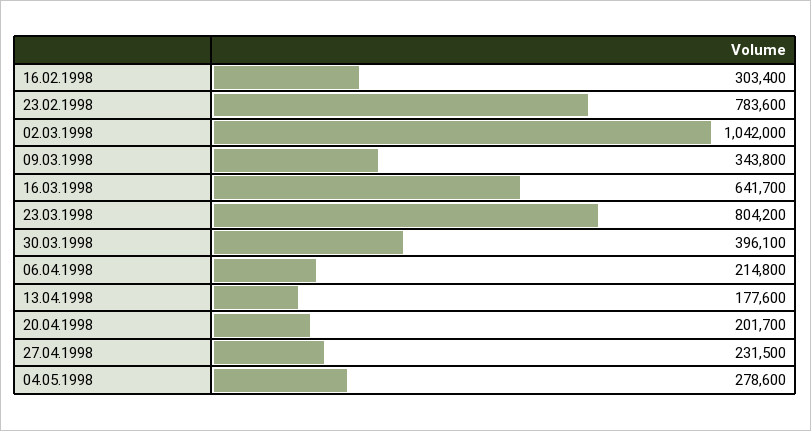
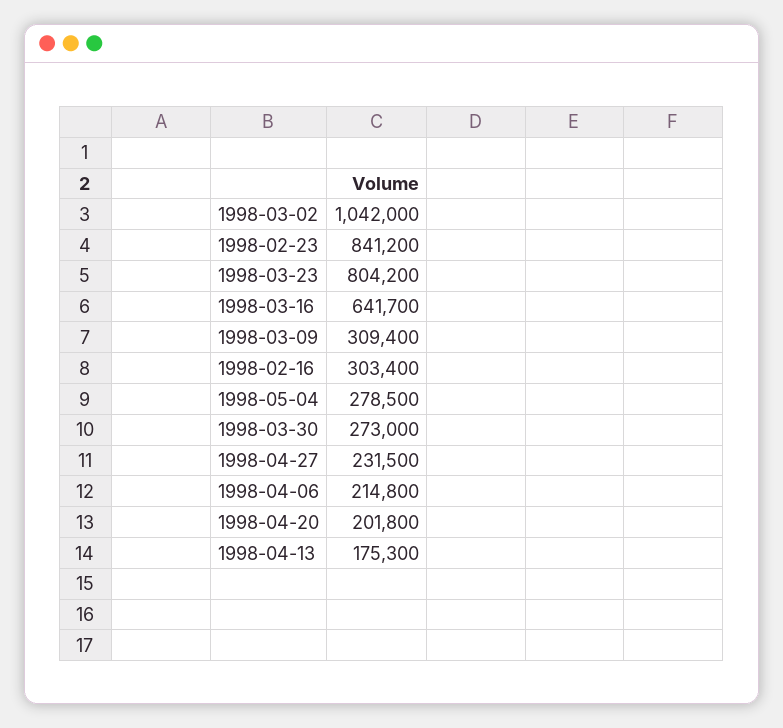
  {
    "16.02.1998": 303400,
-   "23.02.1998": 783600,
+   "23.02.1998": 841200,
    "02.03.1998": 1042000,
-   "09.03.1998": 343800,
+   "09.03.1998": 309400,
    "16.03.1998": 641700,
    "23.03.1998": 804200,
-   "30.03.1998": 396100,
+   "30.03.1998": 273000,
    "06.04.1998": 214800,
-   "13.04.1998": 177600,
+   "13.04.1998": 175300,
-   "20.04.1998": 201700,
+   "20.04.1998": 201800,
    "27.04.1998": 231500,
-   "04.05.1998": 278600
+   "04.05.1998": 278500
  }

